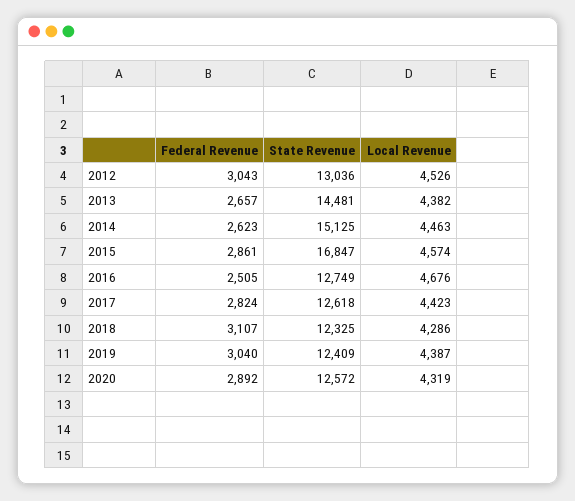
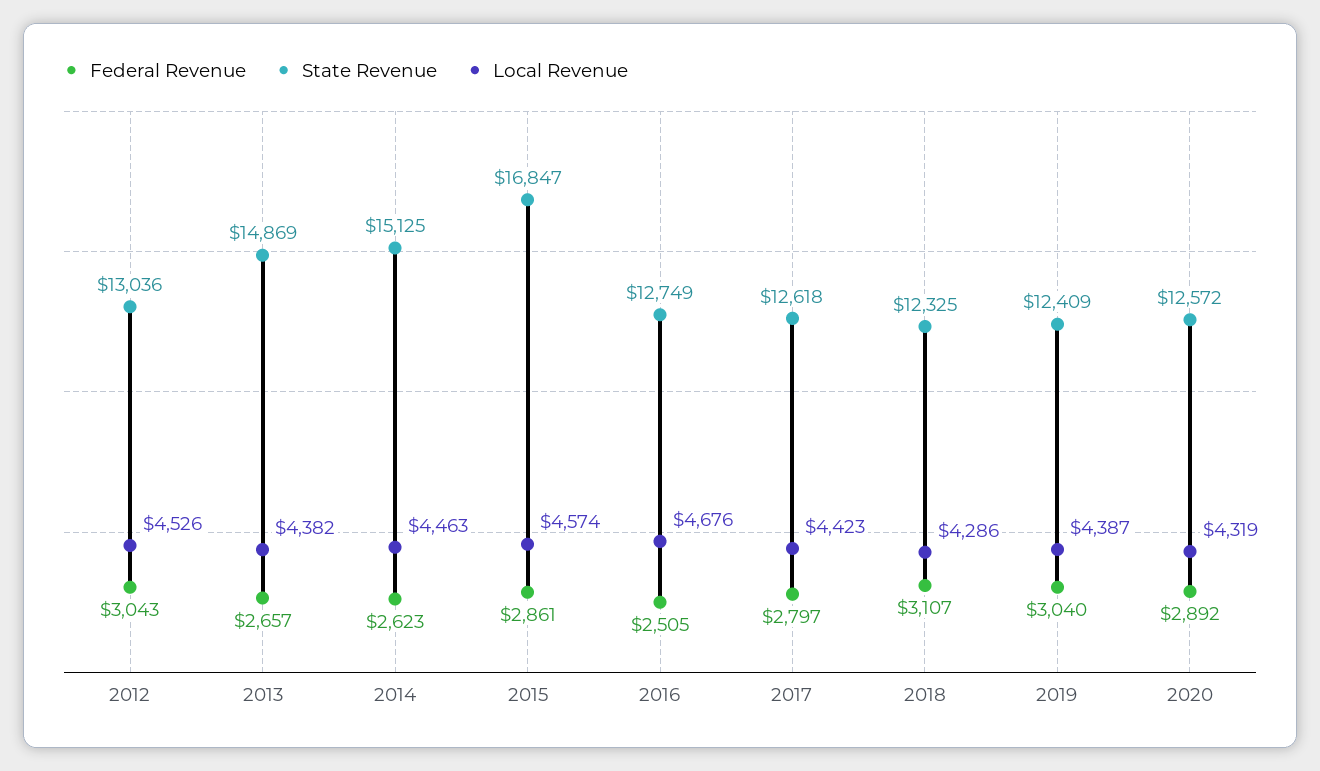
  {
    "Federal Revenue": {
      "2012": 3043,
      "2013": 2657,
      "2014": 2623,
      "2015": 2861,
      "2016": 2505,
-     "2017": 2824,
+     "2017": 2797,
      "2018": 3107,
      "2019": 3040,
      "2020": 2892
    },
    "State Revenue": {
      "2012": 13036,
-     "2013": 14481,
+     "2013": 14869,
      "2014": 15125,
      "2015": 16847,
      "2016": 12749,
      "2017": 12618,
      "2018": 12325,
      "2019": 12409,
      "2020": 12572
    },
    "Local Revenue": {
      "2012": 4526,
      "2013": 4382,
      "2014": 4463,
      "2015": 4574,
      "2016": 4676,
      "2017": 4423,
      "2018": 4286,
      "2019": 4387,
      "2020": 4319
    }
  }

